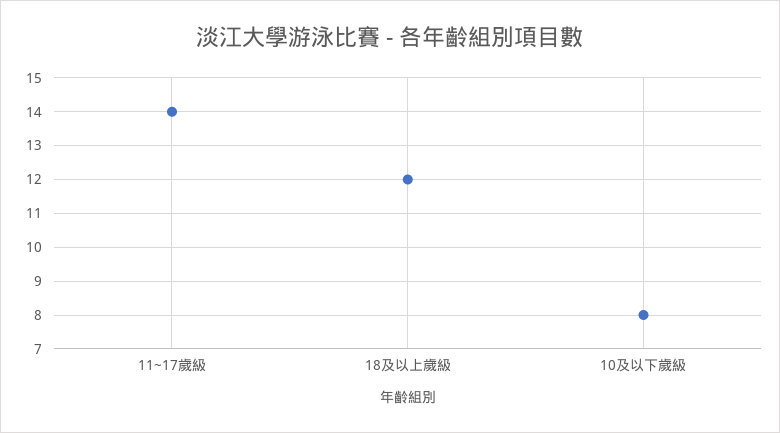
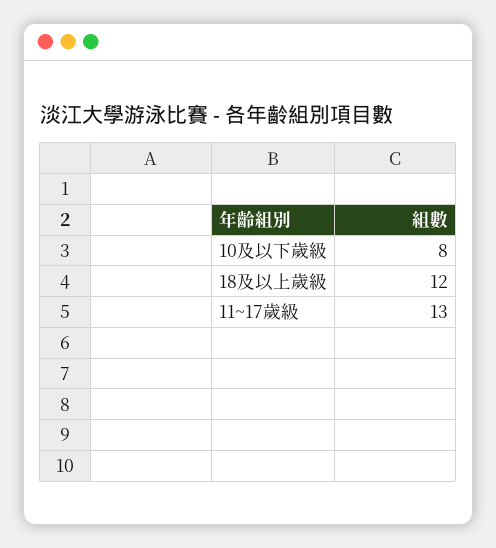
  {
-   "11~17歲級": 14,
+   "11~17歲級": 13,
    "18及以上歲級": 12,
    "10及以下歲級": 8
  }

